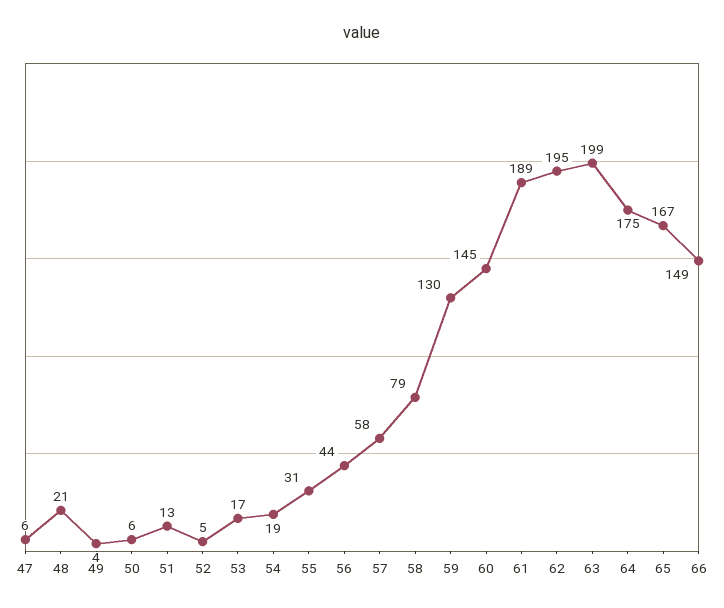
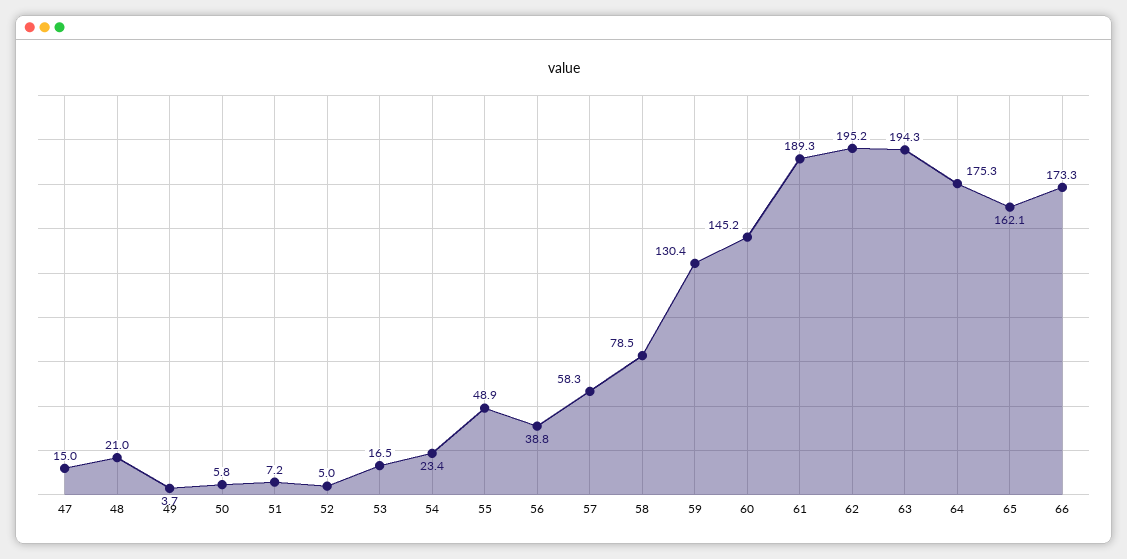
  {
-   "47": 6,
+   "47": 15,
    "48": 21,
    "49": 3.7,
    "50": 5.8,
-   "51": 13,
+   "51": 7.2,
    "52": 5,
    "53": 16.5,
-   "54": 19,
+   "54": 23.4,
-   "55": 31,
+   "55": 48.9,
-   "56": 44,
+   "56": 38.8,
    "57": 58.3,
    "58": 78.5,
    "59": 130.4,
    "60": 145.2,
    "61": 189.3,
    "62": 195.2,
-   "63": 199,
+   "63": 194.3,
    "64": 175.3,
-   "65": 167,
+   "65": 162.1,
-   "66": 149
+   "66": 173.3
  }

